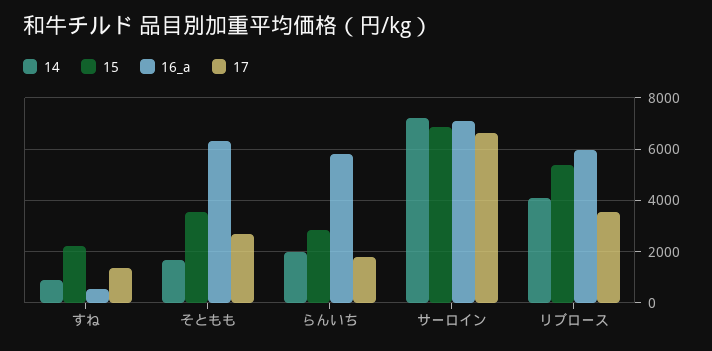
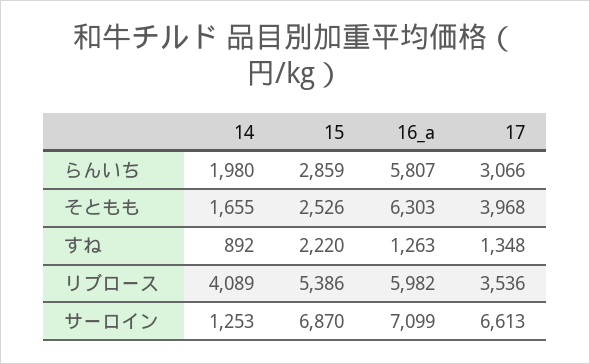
  {
    "14": {
      "すね": 892,
      "そともも": 1655,
      "らんいち": 1980,
-     "サーロイン": 7250,
+     "サーロイン": 1253,
      "リブロース": 4089
    },
    "15": {
      "すね": 2220,
-     "そともも": 3500,
+     "そともも": 2526,
      "らんいち": 2859,
      "サーロイン": 6870,
      "リブロース": 5386
    },
    "16_a": {
-     "すね": 500,
+     "すね": 1263,
      "そともも": 6303,
      "らんいち": 5807,
      "サーロイン": 7099,
      "リブロース": 5982
    },
    "17": {
      "すね": 1348,
-     "そともも": 2750,
+     "そともも": 3968,
-     "らんいち": 1750,
+     "らんいち": 3066,
      "サーロイン": 6613,
      "リブロース": 3536
    }
  }

